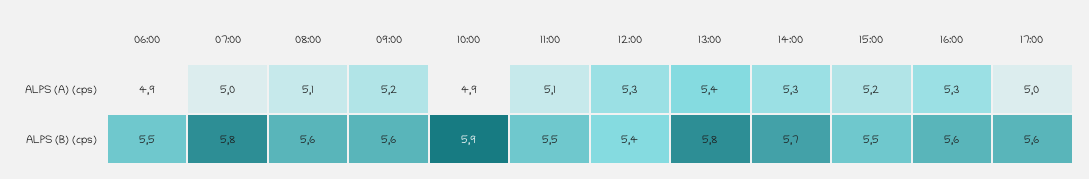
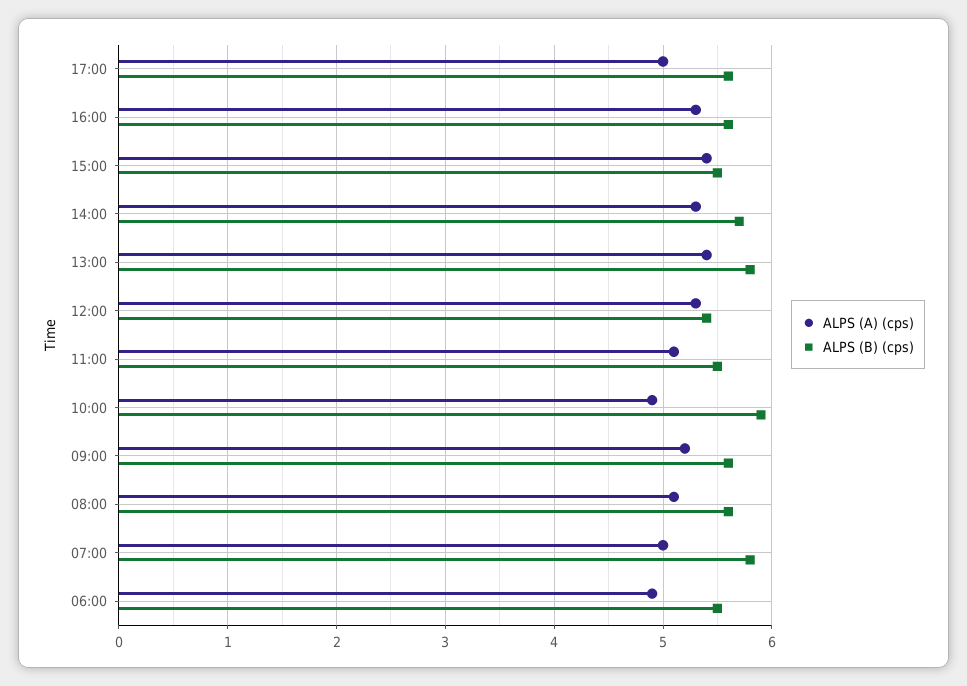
  {
    "ALPS (A) (cps)": {
      "06:00": 4.9,
      "07:00": 5,
      "08:00": 5.1,
      "09:00": 5.2,
      "10:00": 4.9,
      "11:00": 5.1,
      "12:00": 5.3,
      "13:00": 5.4,
      "14:00": 5.3,
-     "15:00": 5.2,
+     "15:00": 5.4,
      "16:00": 5.3,
      "17:00": 5
    },
    "ALPS (B) (cps)": {
      "06:00": 5.5,
      "07:00": 5.8,
      "08:00": 5.6,
      "09:00": 5.6,
      "10:00": 5.9,
      "11:00": 5.5,
      "12:00": 5.4,
      "13:00": 5.8,
      "14:00": 5.7,
      "15:00": 5.5,
      "16:00": 5.6,
      "17:00": 5.6
    }
  }

